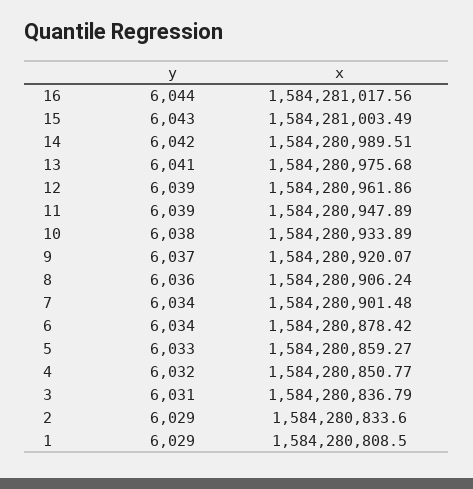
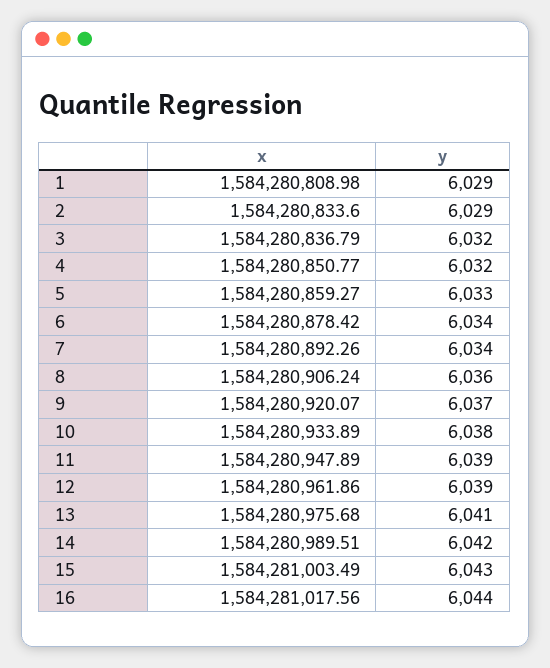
  {
    "y": {
      "16": 6044,
      "15": 6043,
      "14": 6042,
      "13": 6041,
      "12": 6039,
      "11": 6039,
      "10": 6038,
      "9": 6037,
      "8": 6036,
      "7": 6034,
      "6": 6034,
      "5": 6033,
      "4": 6032,
-     "3": 6031,
+     "3": 6032,
      "2": 6029,
      "1": 6029
    },
    "x": {
      "16": 1584281017.56,
      "15": 1584281003.49,
      "14": 1584280989.51,
      "13": 1584280975.68,
      "12": 1584280961.86,
      "11": 1584280947.89,
      "10": 1584280933.89,
      "9": 1584280920.07,
      "8": 1584280906.24,
-     "7": 1584280901.48,
+     "7": 1584280892.26,
      "6": 1584280878.42,
      "5": 1584280859.27,
      "4": 1584280850.77,
      "3": 1584280836.79,
      "2": 1584280833.6,
-     "1": 1584280808.5
+     "1": 1584280808.98
    }
  }

